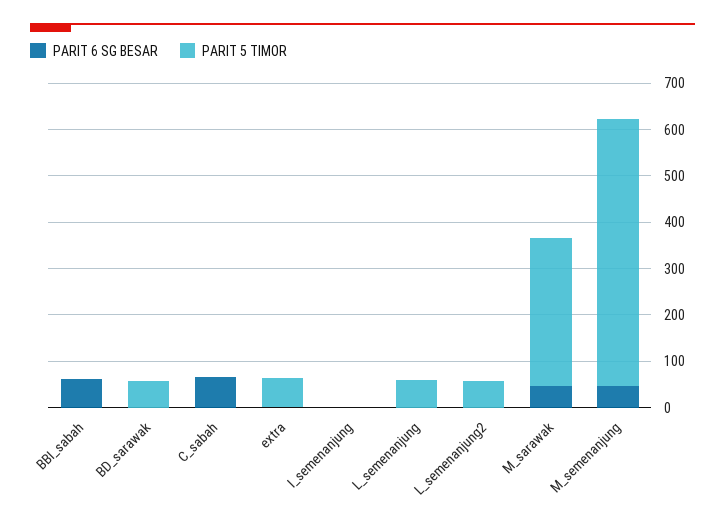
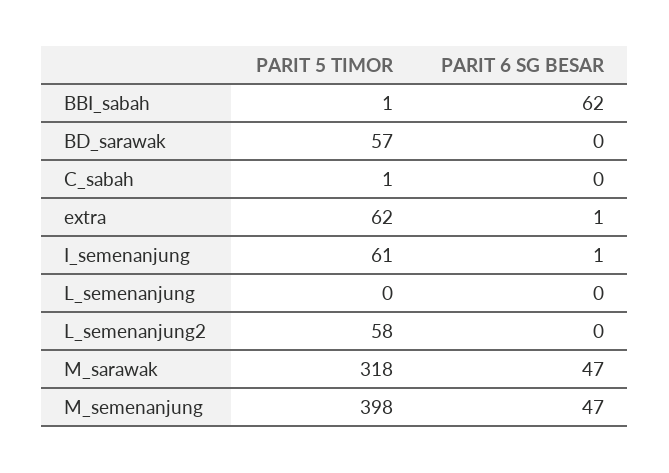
  {
    "PARIT 6 SG BESAR": {
      "BBI_sabah": 62,
      "BD_sarawak": 0,
-     "C_sabah": 60,
+     "C_sabah": 0,
      "extra": 1,
      "I_semenanjung": 1,
      "L_semenanjung": 0,
      "L_semenanjung2": 0,
      "M_sarawak": 47,
      "M_semenanjung": 47
    },
    "PARIT 5 TIMOR": {
      "BBI_sabah": 1,
      "BD_sarawak": 57,
      "C_sabah": 1,
      "extra": 62,
-     "I_semenanjung": 0,
+     "I_semenanjung": 61,
-     "L_semenanjung": 60,
+     "L_semenanjung": 0,
      "L_semenanjung2": 58,
      "M_sarawak": 318,
-     "M_semenanjung": 580
+     "M_semenanjung": 398
    }
  }

